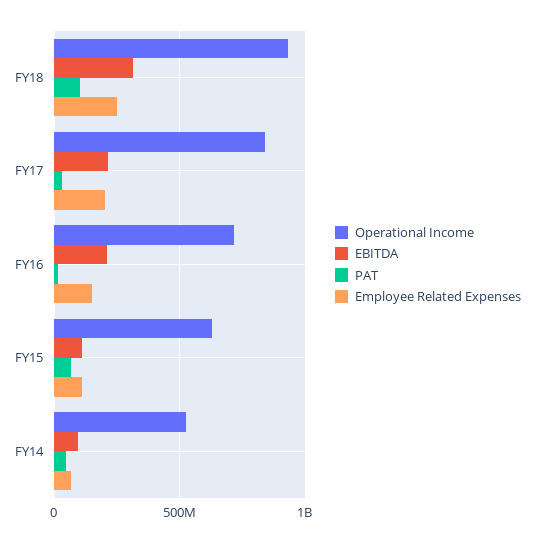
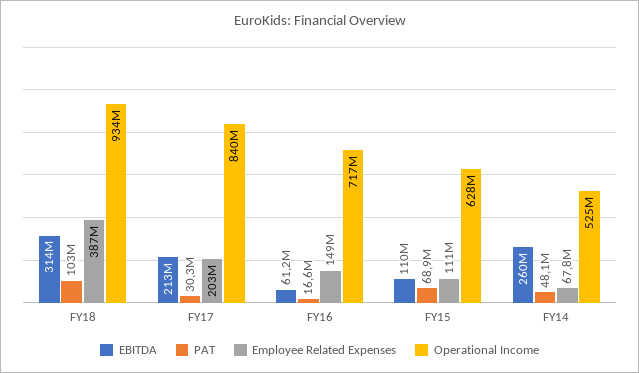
  {
    "Operational Income": {
      "FY18": 934000000,
      "FY17": 840000000,
      "FY16": 717000000,
      "FY15": 628000000,
      "FY14": 525000000
    },
    "EBITDA": {
      "FY18": 314000000,
      "FY17": 213000000,
-     "FY16": 200000000,
+     "FY16": 61200000,
      "FY15": 110000000,
-     "FY14": 100000000
+     "FY14": 260000000
    },
    "PAT": {
      "FY18": 103000000,
      "FY17": 30300000,
      "FY16": 16600000,
      "FY15": 68900000,
      "FY14": 48100000
    },
    "Employee Related Expenses": {
-     "FY18": 250000000,
+     "FY18": 387000000,
      "FY17": 203000000,
      "FY16": 149000000,
      "FY15": 111000000,
      "FY14": 67800000
    }
  }

